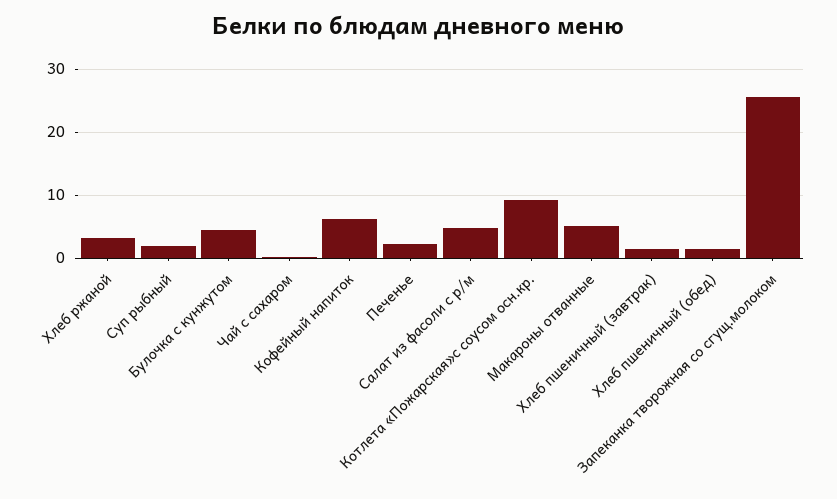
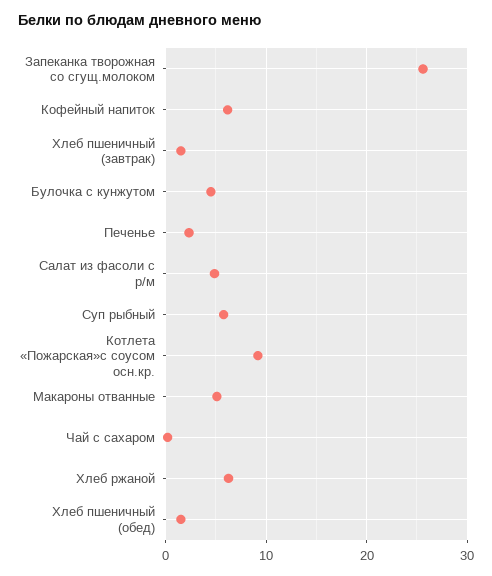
  {
-   "Хлеб ржаной": 3,
+   "Хлеб ржаной": 6,
-   "Суп рыбный": 2,
+   "Суп рыбный": 6,
    "Булочка с кунжутом": 5,
    "Чай с сахаром": 0,
    "Кофейный напиток": 6,
    "Печенье": 2,
    "Салат из фасоли с р/м": 5,
    "Котлета «Пожарская»с соусом осн.кр.": 9,
    "Макароны отванные": 5,
    "Хлеб пшеничный (завтрак)": 2,
    "Хлеб пшеничный (обед)": 2,
    "Запеканка творожная со сгущ.молоком": 26
  }

